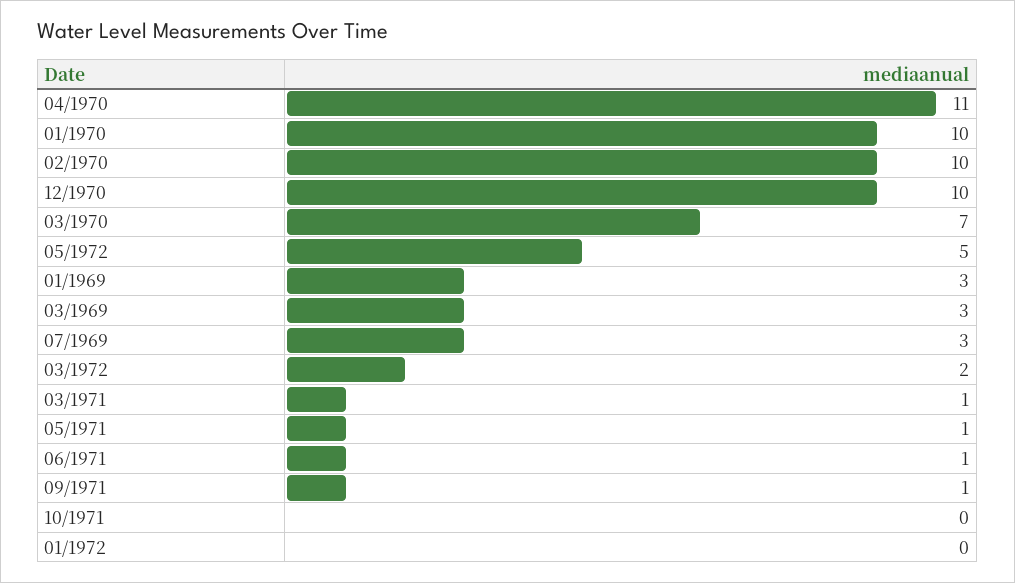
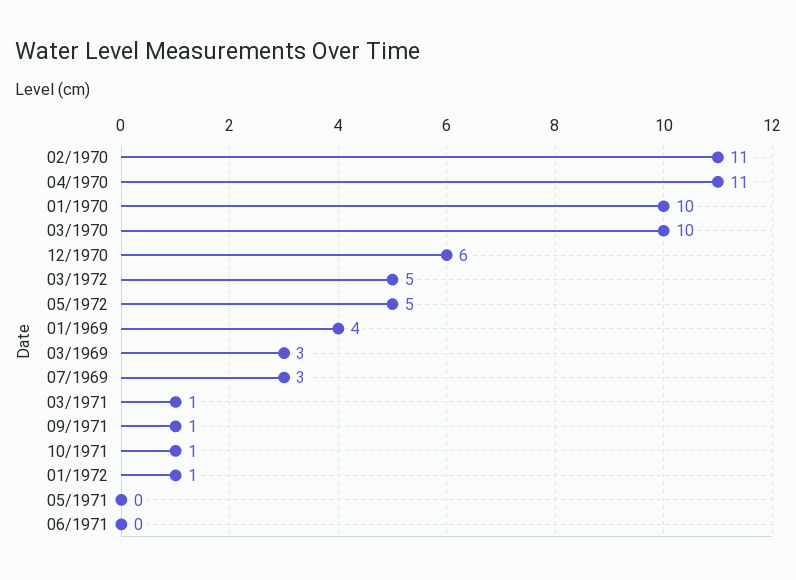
  {
    "04/1970": 11,
    "01/1970": 10,
-   "02/1970": 10,
+   "02/1970": 11,
-   "12/1970": 10,
+   "12/1970": 6,
-   "03/1970": 7,
+   "03/1970": 10,
    "05/1972": 5,
-   "01/1969": 3,
+   "01/1969": 4,
    "03/1969": 3,
    "07/1969": 3,
-   "03/1972": 2,
+   "03/1972": 5,
    "03/1971": 1,
-   "05/1971": 1,
+   "05/1971": 0,
-   "06/1971": 1,
+   "06/1971": 0,
    "09/1971": 1,
-   "10/1971": 0,
+   "10/1971": 1,
-   "01/1972": 0
+   "01/1972": 1
  }

